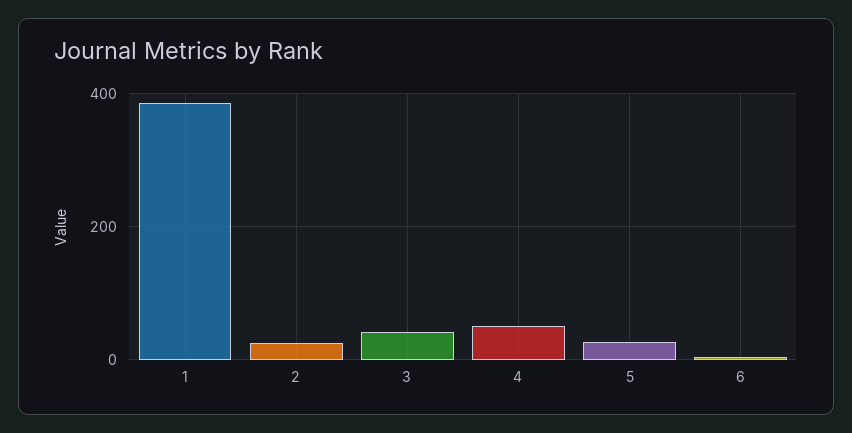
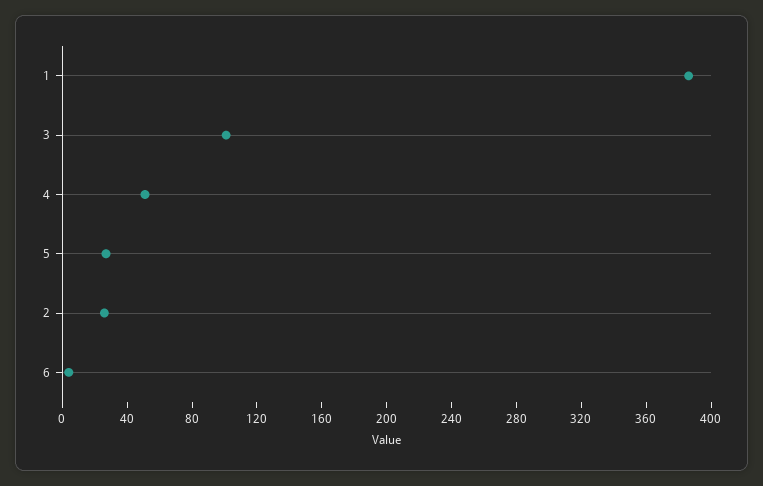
  {
    "1": 390,
    "2": 30,
-   "3": 40,
+   "3": 100,
    "4": 50,
    "5": 30,
    "6": 0
  }

